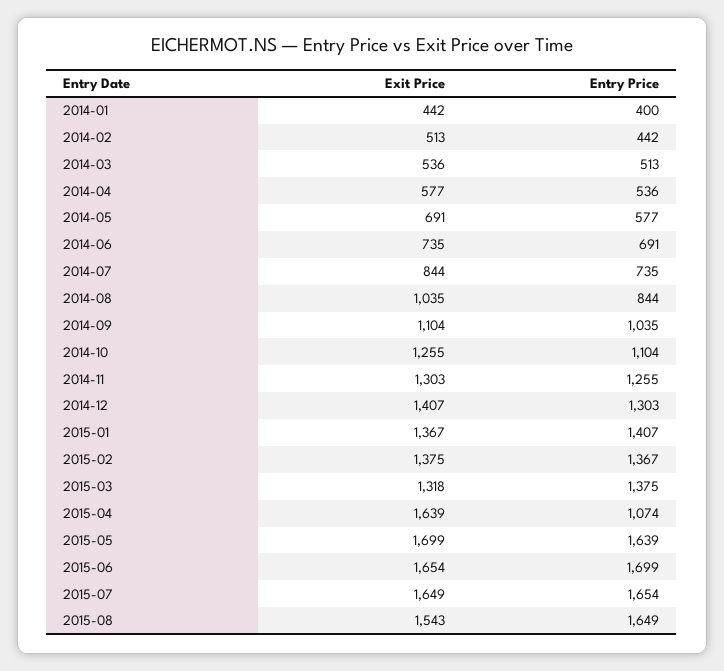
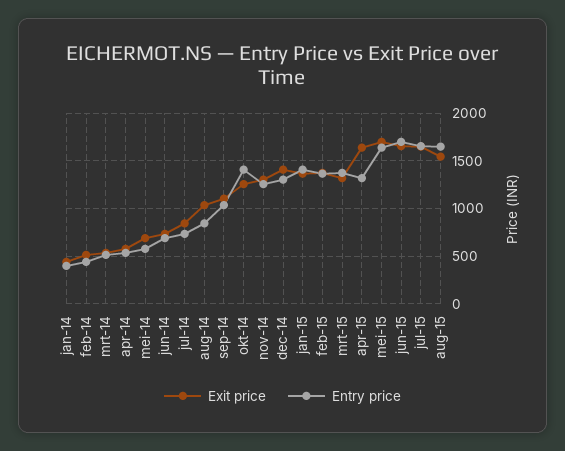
  {
    "Exit Price": {
      "2014-01": 442,
      "2014-02": 513,
      "2014-03": 536,
      "2014-04": 577,
      "2014-05": 691,
      "2014-06": 735,
      "2014-07": 844,
      "2014-08": 1035,
      "2014-09": 1104,
      "2014-10": 1255,
      "2014-11": 1303,
      "2014-12": 1407,
      "2015-01": 1367,
      "2015-02": 1375,
      "2015-03": 1318,
      "2015-04": 1639,
      "2015-05": 1699,
      "2015-06": 1654,
      "2015-07": 1649,
      "2015-08": 1543
    },
    "Entry Price": {
      "2014-01": 400,
      "2014-02": 442,
      "2014-03": 513,
      "2014-04": 536,
      "2014-05": 577,
      "2014-06": 691,
      "2014-07": 735,
      "2014-08": 844,
      "2014-09": 1035,
-     "2014-10": 1104,
+     "2014-10": 1400,
      "2014-11": 1255,
      "2014-12": 1303,
      "2015-01": 1407,
      "2015-02": 1367,
      "2015-03": 1375,
-     "2015-04": 1074,
+     "2015-04": 1300,
      "2015-05": 1639,
      "2015-06": 1699,
      "2015-07": 1654,
      "2015-08": 1649
    }
  }

